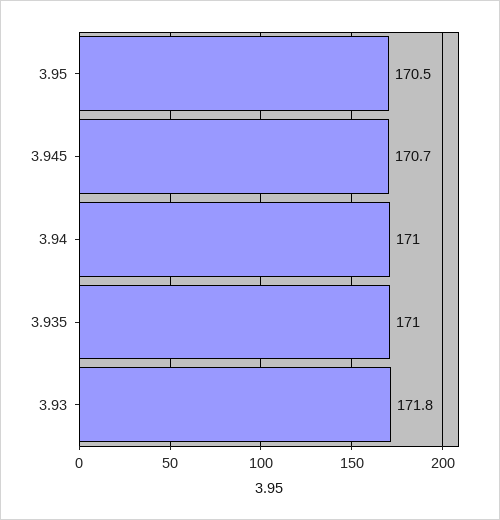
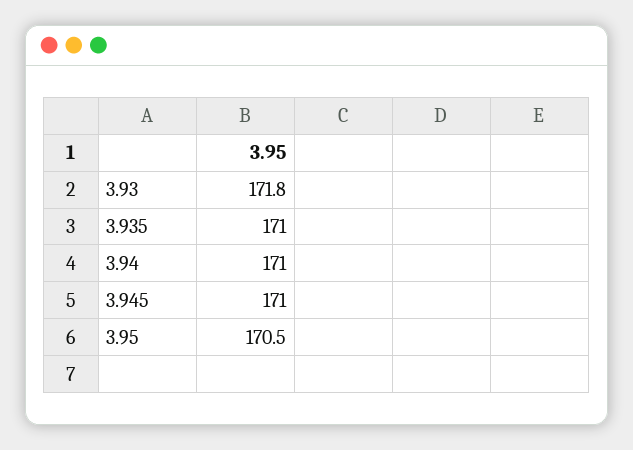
  {
    "3.95": 170.5,
-   "3.945": 170.7,
+   "3.945": 171,
    "3.94": 171,
    "3.935": 171,
    "3.93": 171.8
  }

